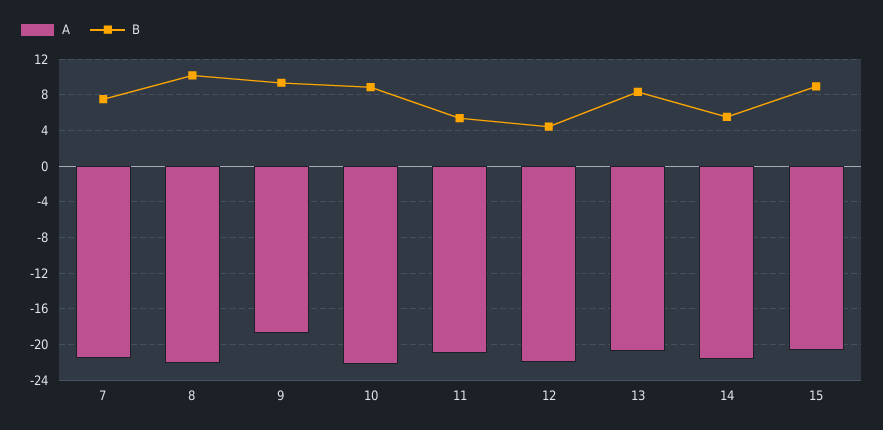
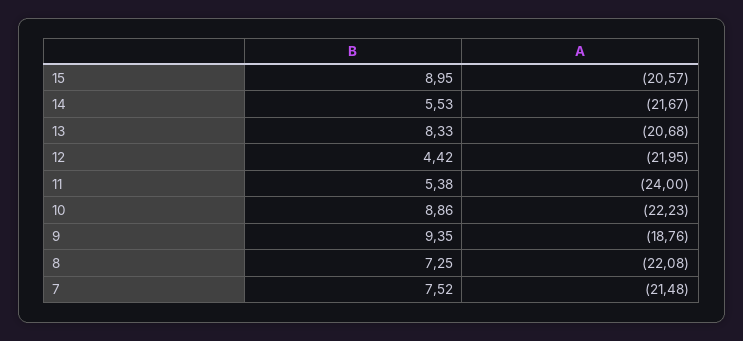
  {
    "A": {
      "7": -21.48,
      "8": -22.08,
      "9": -18.76,
      "10": -22.23,
-     "11": -21,
+     "11": -24,
      "12": -21.95,
      "13": -20.68,
      "14": -21.67,
      "15": -20.57
    },
    "B": {
      "7": 7.52,
-     "8": 10,
+     "8": 7.25,
      "9": 9.35,
      "10": 8.86,
      "11": 5.38,
      "12": 4.42,
      "13": 8.33,
      "14": 5.53,
      "15": 8.95
    }
  }

